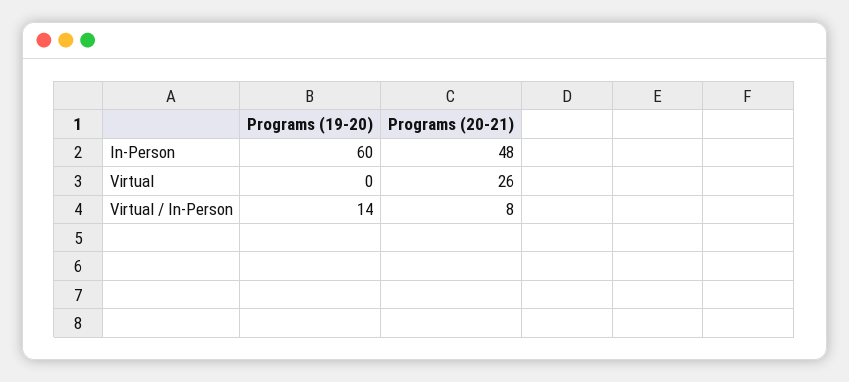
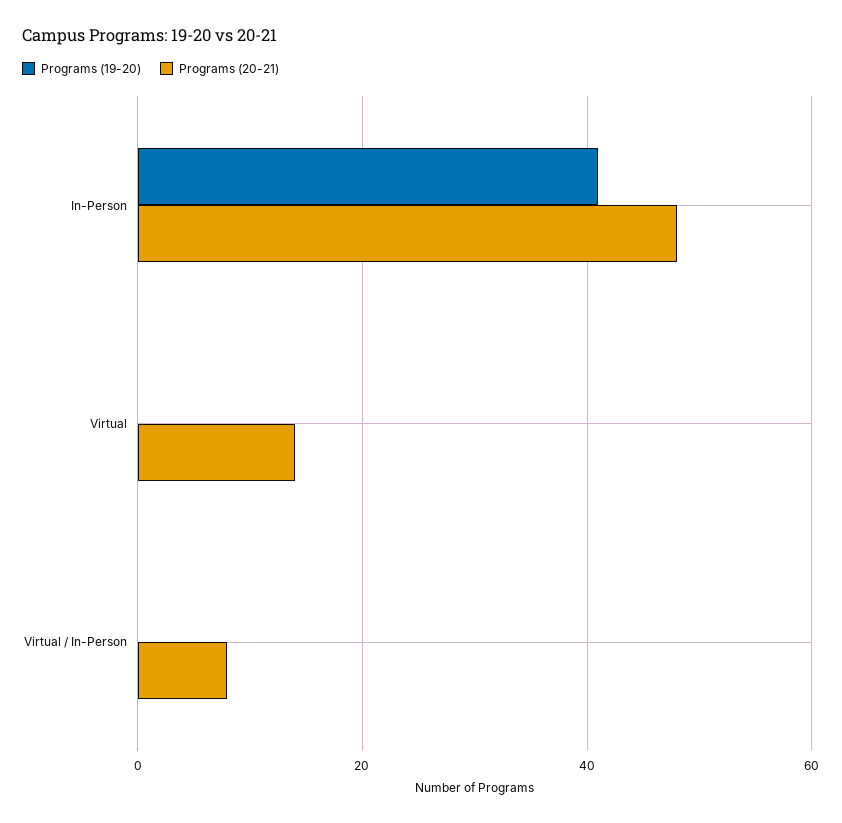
  {
    "Programs (19-20)": {
-     "In-Person": 60,
+     "In-Person": 40,
      "Virtual": 0,
-     "Virtual / In-Person": 14
+     "Virtual / In-Person": 0
    },
    "Programs (20-21)": {
      "In-Person": 48,
-     "Virtual": 26,
+     "Virtual": 15,
      "Virtual / In-Person": 8
    }
  }

